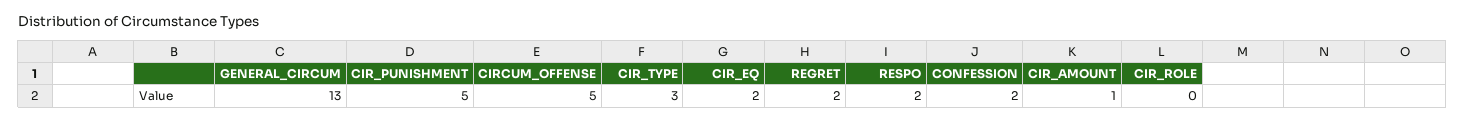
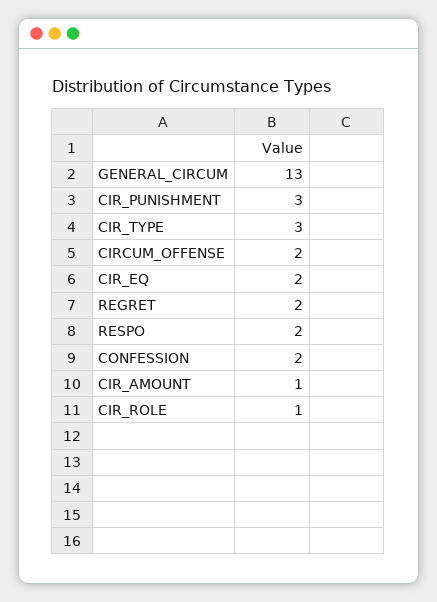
  {
    "GENERAL_CIRCUM": 13,
-   "CIR_PUNISHMENT": 5,
+   "CIR_PUNISHMENT": 3,
-   "CIRCUM_OFFENSE": 5,
+   "CIRCUM_OFFENSE": 2,
    "CIR_TYPE": 3,
    "CIR_EQ": 2,
    "REGRET": 2,
    "RESPO": 2,
    "CONFESSION": 2,
    "CIR_AMOUNT": 1,
-   "CIR_ROLE": 0
+   "CIR_ROLE": 1
  }

